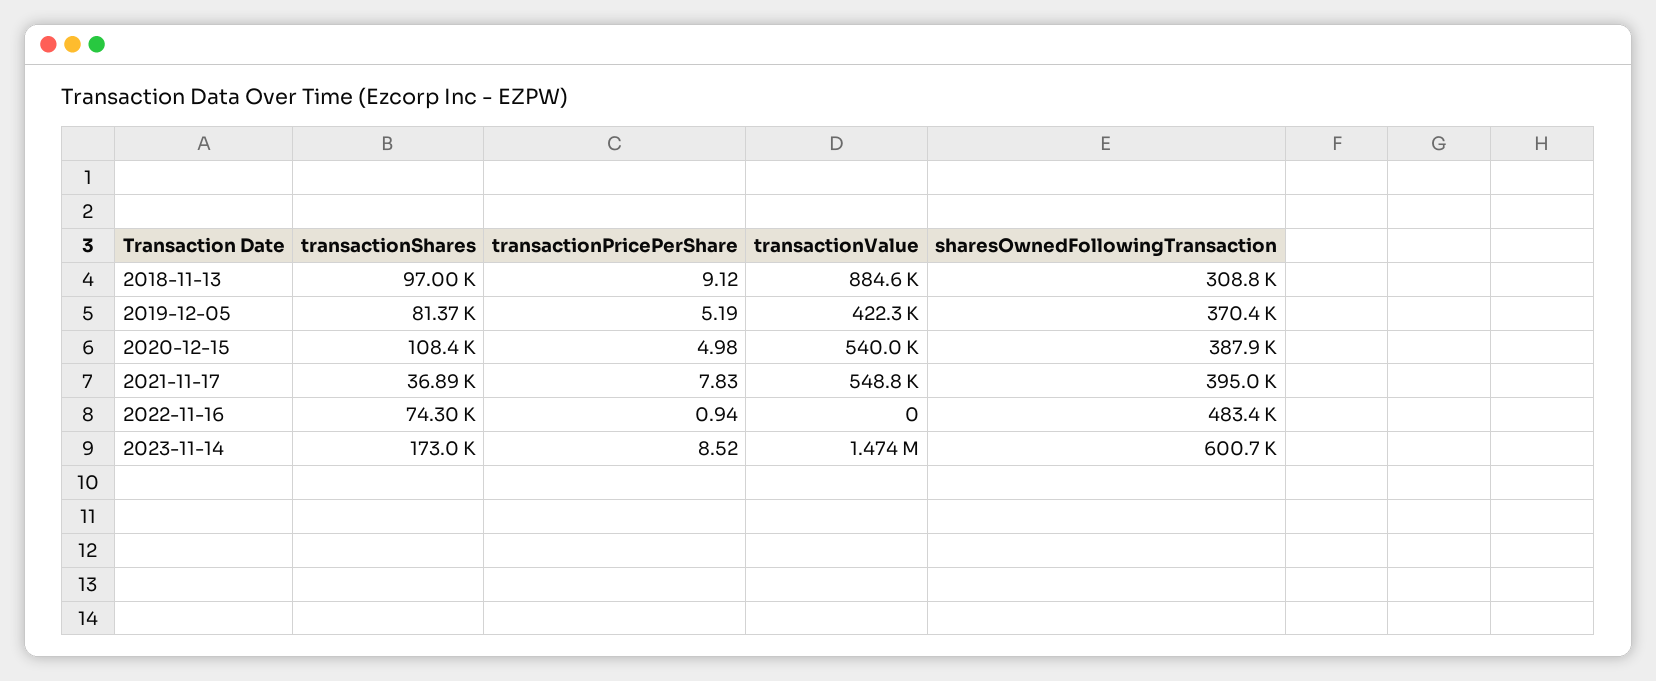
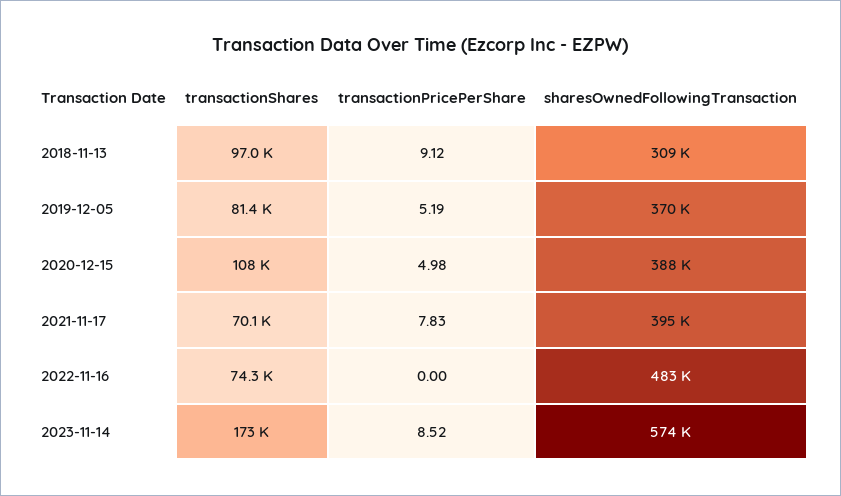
  {
    "transactionShares": {
      "2018-11-13": 97000,
      "2019-12-05": 81370,
      "2020-12-15": 108400,
-     "2021-11-17": 36890,
+     "2021-11-17": 70100,
      "2022-11-16": 74300,
      "2023-11-14": 173000
    },
    "transactionPricePerShare": {
      "2018-11-13": 9.12,
      "2019-12-05": 5.19,
      "2020-12-15": 4.98,
      "2021-11-17": 7.83,
-     "2022-11-16": 0.94,
+     "2022-11-16": 0,
      "2023-11-14": 8.52
    },
-   "transactionValue": {
-     "2018-11-13": 884600,
-     "2019-12-05": 422300,
-     "2020-12-15": 540000,
-     "2021-11-17": 548800,
-     "2022-11-16": 0,
-     "2023-11-14": 1474000
-   },
    "sharesOwnedFollowingTransaction": {
      "2018-11-13": 308800,
      "2019-12-05": 370400,
      "2020-12-15": 387900,
      "2021-11-17": 395000,
      "2022-11-16": 483400,
-     "2023-11-14": 600700
+     "2023-11-14": 574000
    }
  }

